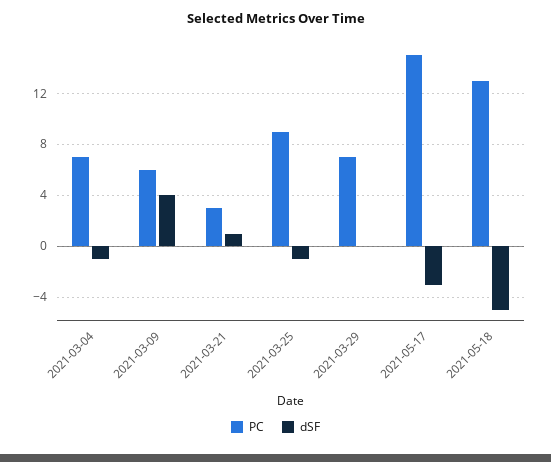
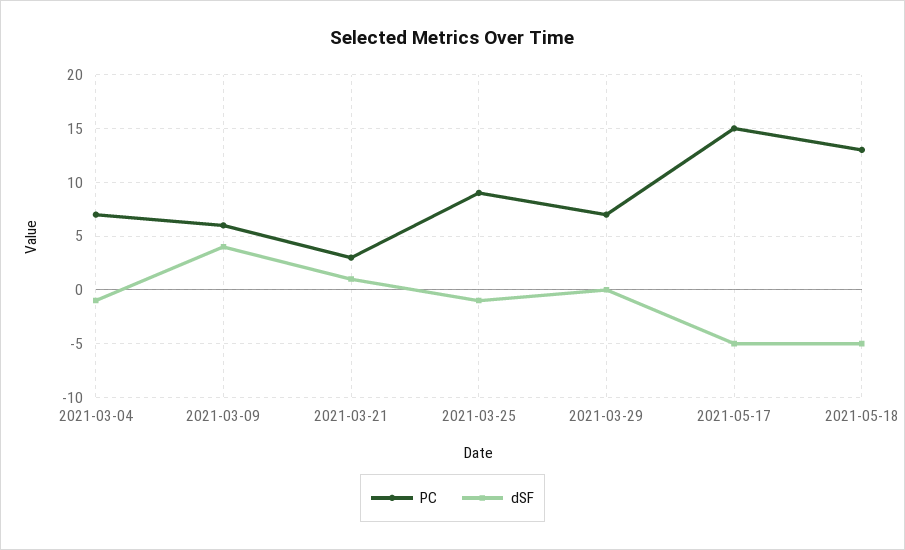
  {
    "PC": {
      "2021-03-04": 7,
      "2021-03-09": 6,
      "2021-03-21": 3,
      "2021-03-25": 9,
      "2021-03-29": 7,
      "2021-05-17": 15,
      "2021-05-18": 13
    },
    "dSF": {
      "2021-03-04": -1,
      "2021-03-09": 4,
      "2021-03-21": 1,
      "2021-03-25": -1,
      "2021-03-29": 0,
-     "2021-05-17": -3,
+     "2021-05-17": -5,
      "2021-05-18": -5
    }
  }

